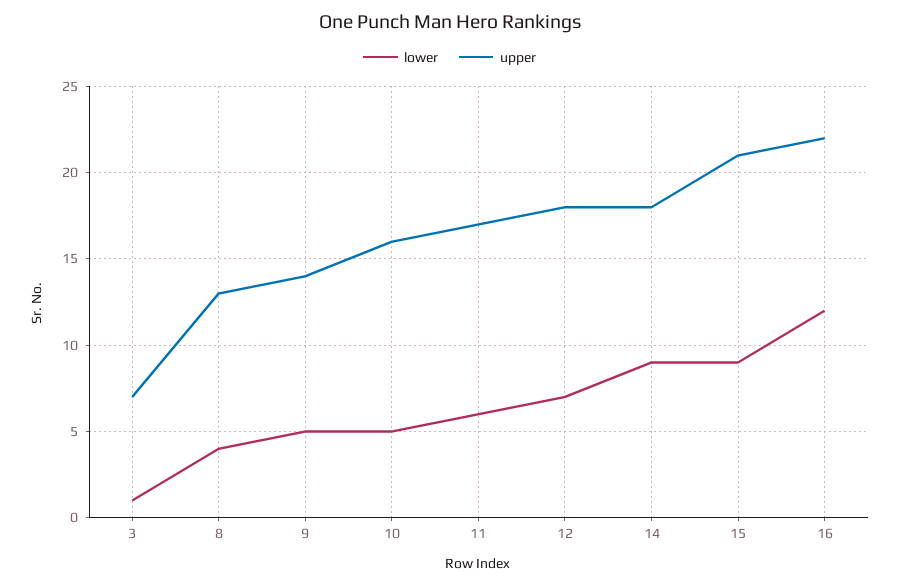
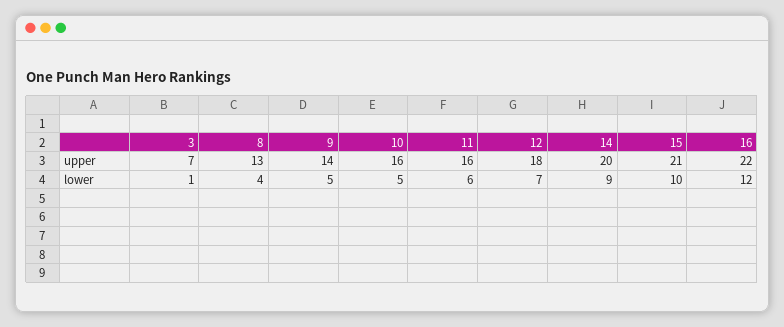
  {
    "lower": {
      "3": 1,
      "8": 4,
      "9": 5,
      "10": 5,
      "11": 6,
      "12": 7,
      "14": 9,
-     "15": 9,
+     "15": 10,
      "16": 12
    },
    "upper": {
      "3": 7,
      "8": 13,
      "9": 14,
      "10": 16,
-     "11": 17,
+     "11": 16,
      "12": 18,
-     "14": 18,
+     "14": 20,
      "15": 21,
      "16": 22
    }
  }

